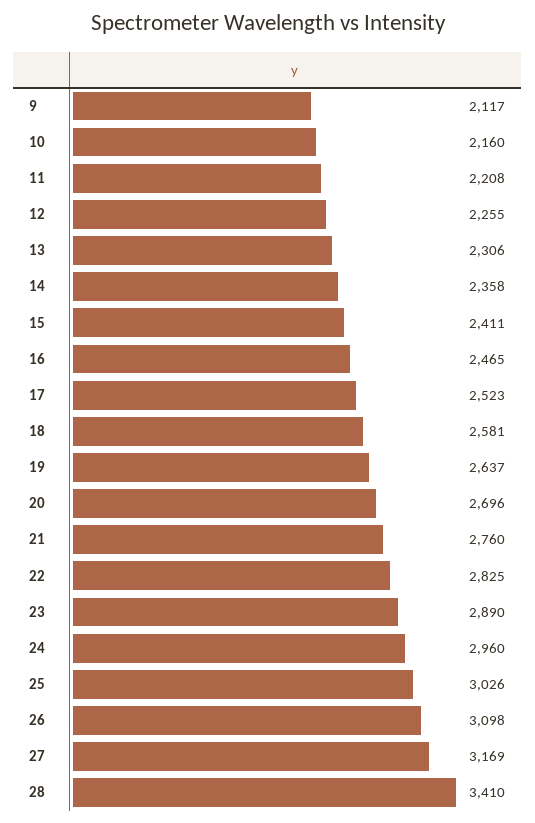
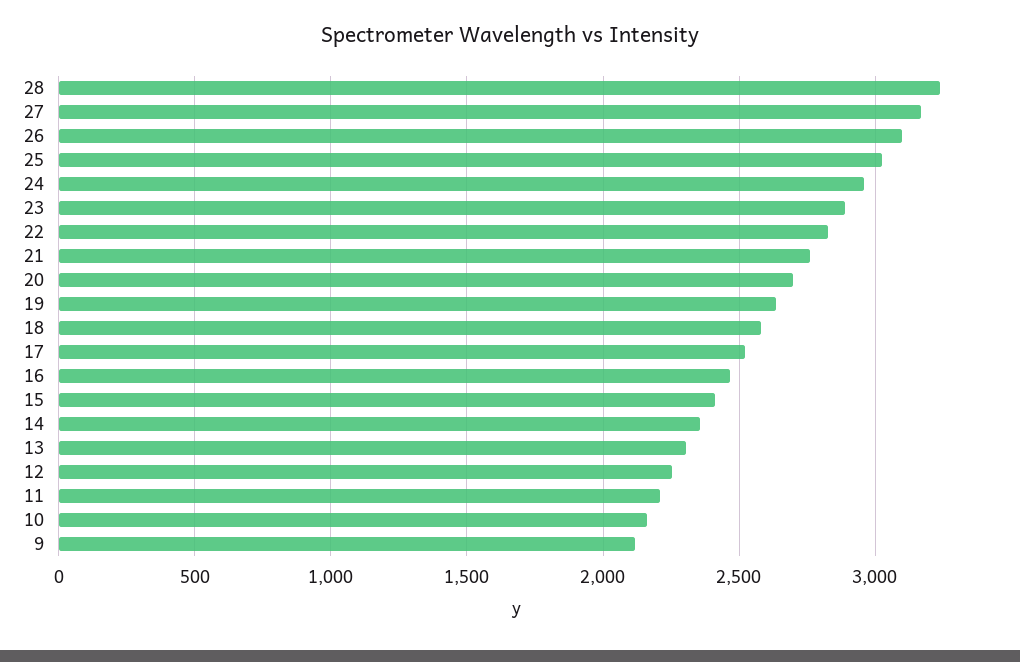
  {
    "9": 2117,
    "10": 2160,
    "11": 2208,
    "12": 2255,
    "13": 2306,
    "14": 2358,
    "15": 2411,
    "16": 2465,
    "17": 2523,
    "18": 2581,
    "19": 2637,
    "20": 2696,
    "21": 2760,
    "22": 2825,
    "23": 2890,
    "24": 2960,
    "25": 3026,
    "26": 3098,
    "27": 3169,
-   "28": 3410
+   "28": 3250
  }

